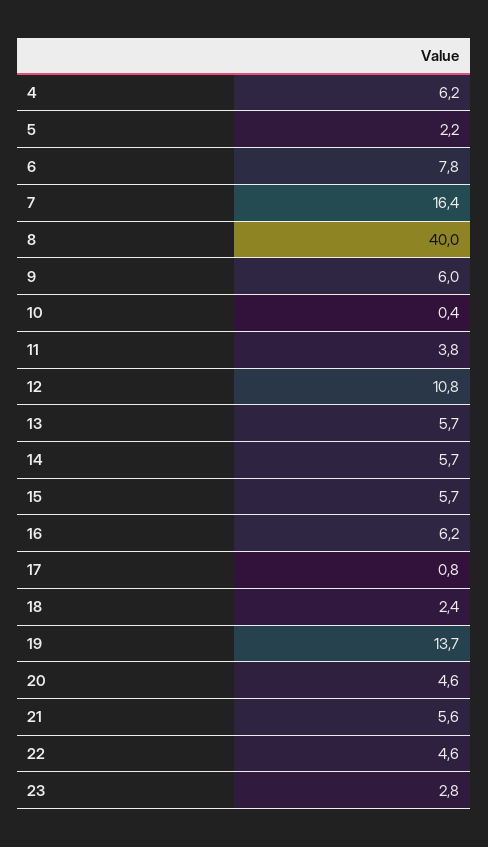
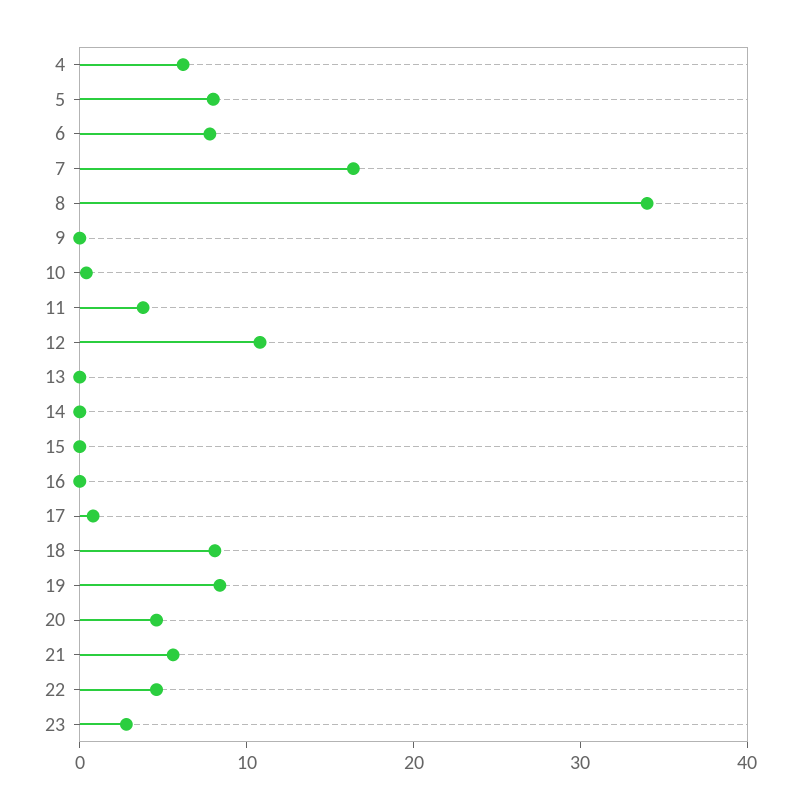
  {
    "4": 6.2,
-   "5": 2.2,
+   "5": 8,
    "6": 7.8,
    "7": 16.4,
-   "8": 40,
+   "8": 34,
-   "9": 6,
+   "9": 0,
    "10": 0.4,
    "11": 3.8,
    "12": 10.8,
-   "13": 5.7,
+   "13": 0,
-   "14": 5.7,
+   "14": 0,
-   "15": 5.7,
+   "15": 0,
-   "16": 6.2,
+   "16": 0,
    "17": 0.8,
-   "18": 2.4,
+   "18": 8,
-   "19": 13.7,
+   "19": 8,
    "20": 4.6,
    "21": 5.6,
    "22": 4.6,
    "23": 2.8
  }

